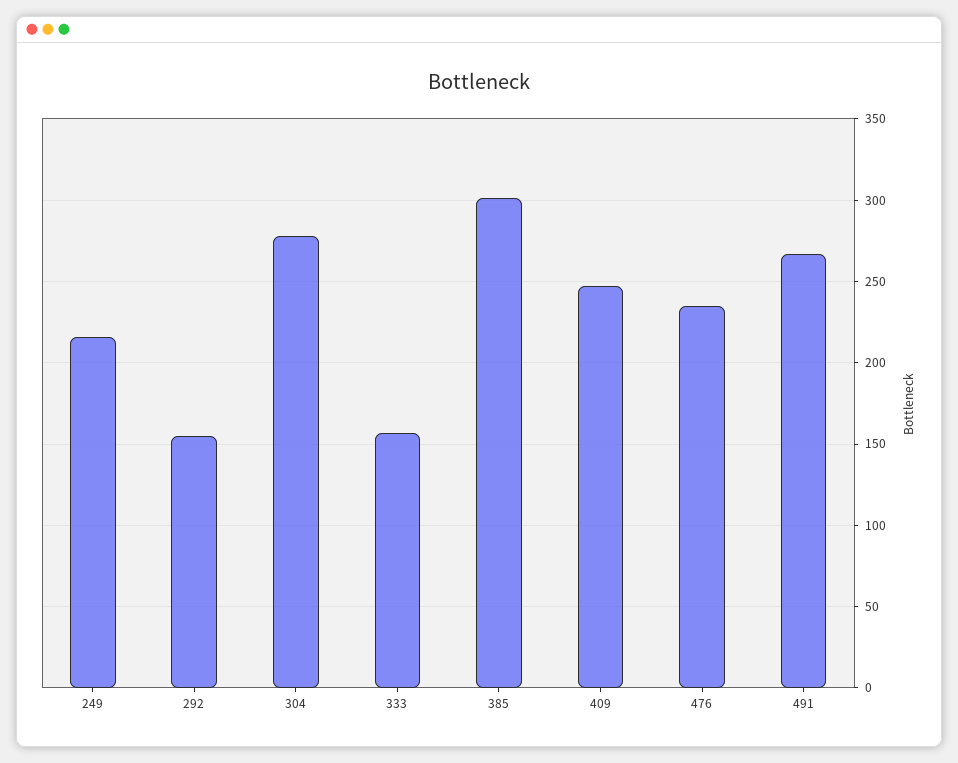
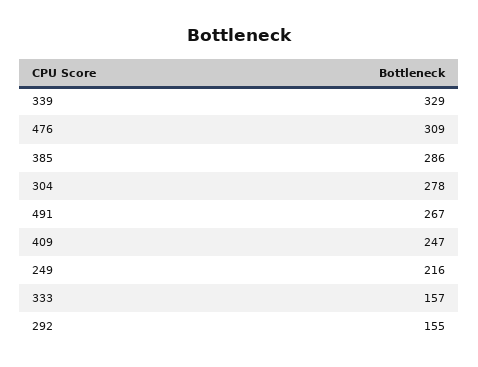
  {
    "249": 216,
    "292": 155,
    "304": 278,
    "333": 157,
-   "385": 300,
+   "385": 286,
    "409": 247,
-   "476": 235,
+   "476": 309,
-   "491": 267
+   "491": 267,
+   "339": 329
  }

